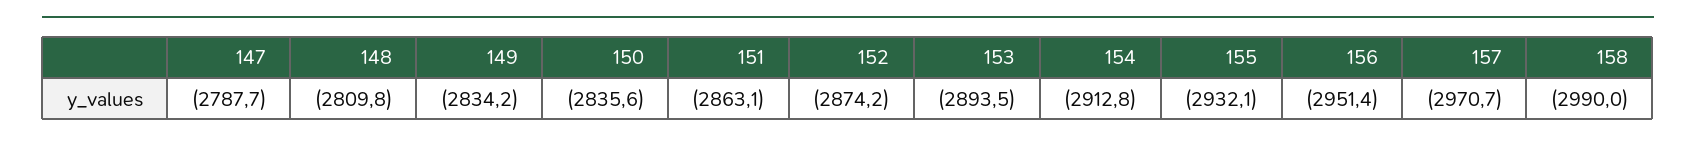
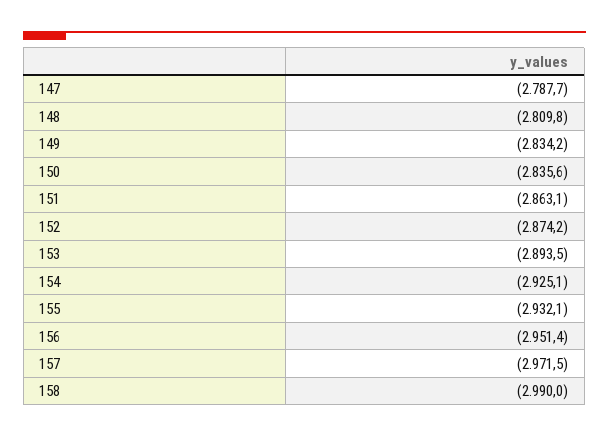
  {
    "147": -2787.7,
    "148": -2809.8,
    "149": -2834.2,
    "150": -2835.6,
    "151": -2863.1,
    "152": -2874.2,
    "153": -2893.5,
-   "154": -2912.8,
+   "154": -2925.1,
    "155": -2932.1,
    "156": -2951.4,
-   "157": -2970.7,
+   "157": -2971.5,
    "158": -2990
  }

